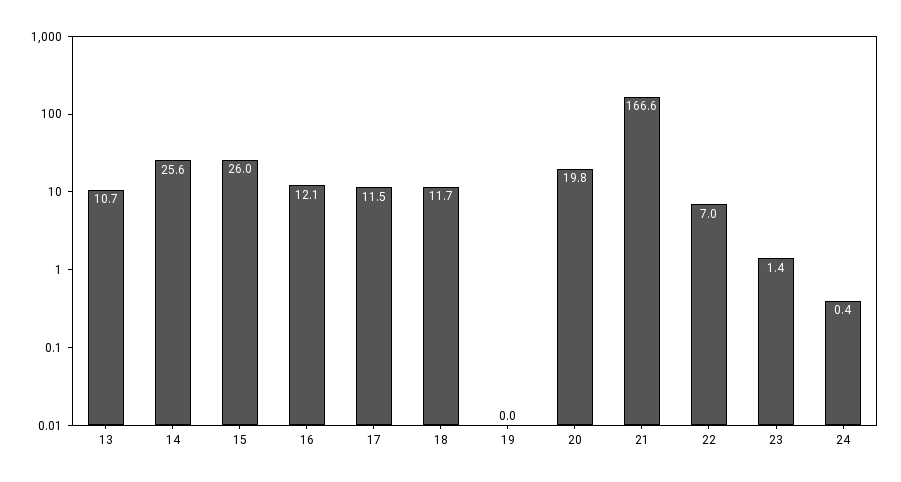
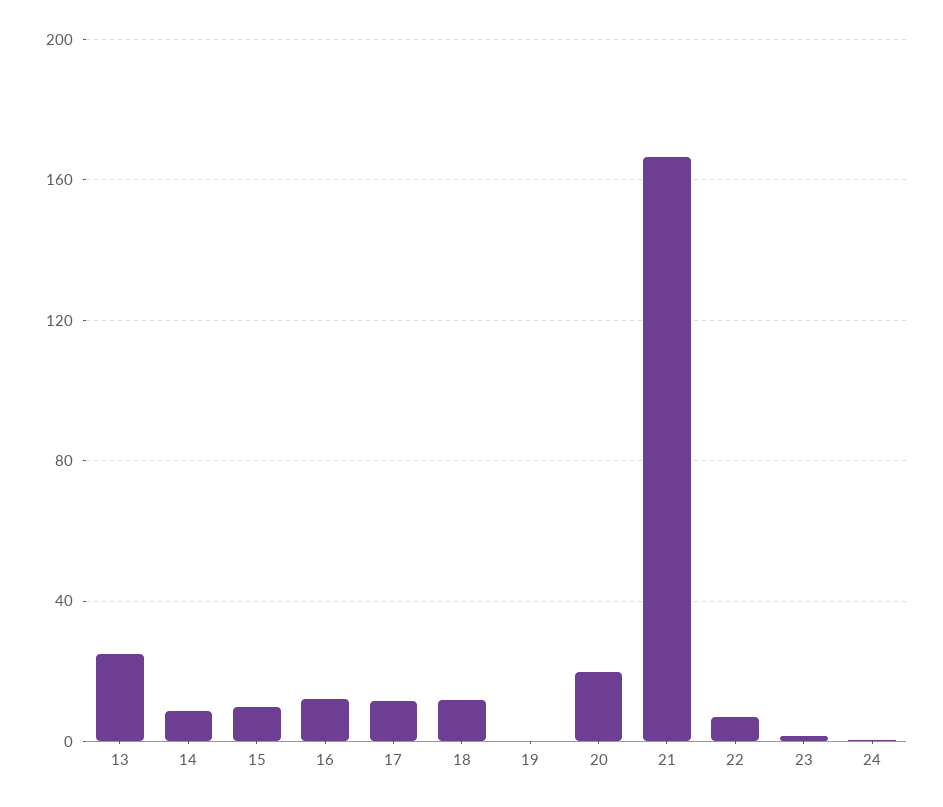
  {
-   "13": 10.7,
+   "13": 25,
-   "14": 25.6,
+   "14": 10,
-   "15": 26,
+   "15": 10,
    "16": 12.1,
    "17": 11.5,
    "18": 11.7,
    "19": 0,
    "20": 19.8,
    "21": 166.6,
    "22": 7,
    "23": 1.4,
    "24": 0.4
  }

